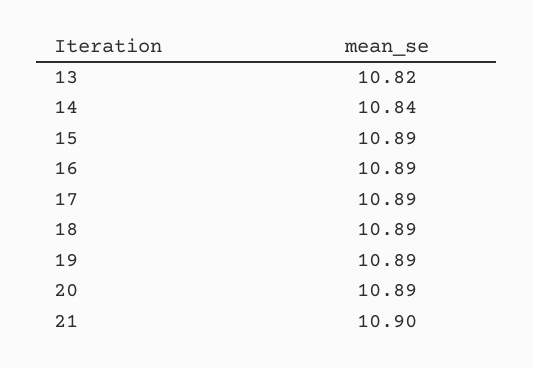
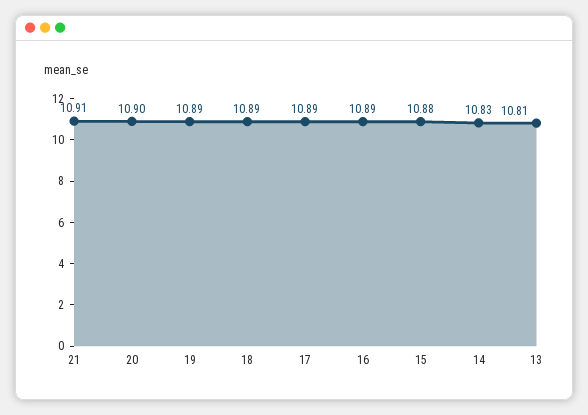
  {
-   "13": 10.82,
+   "13": 10.81,
-   "14": 10.84,
+   "14": 10.83,
-   "15": 10.89,
+   "15": 10.88,
    "16": 10.89,
    "17": 10.89,
    "18": 10.89,
    "19": 10.89,
-   "20": 10.89,
+   "20": 10.9,
-   "21": 10.9
+   "21": 10.91
  }

